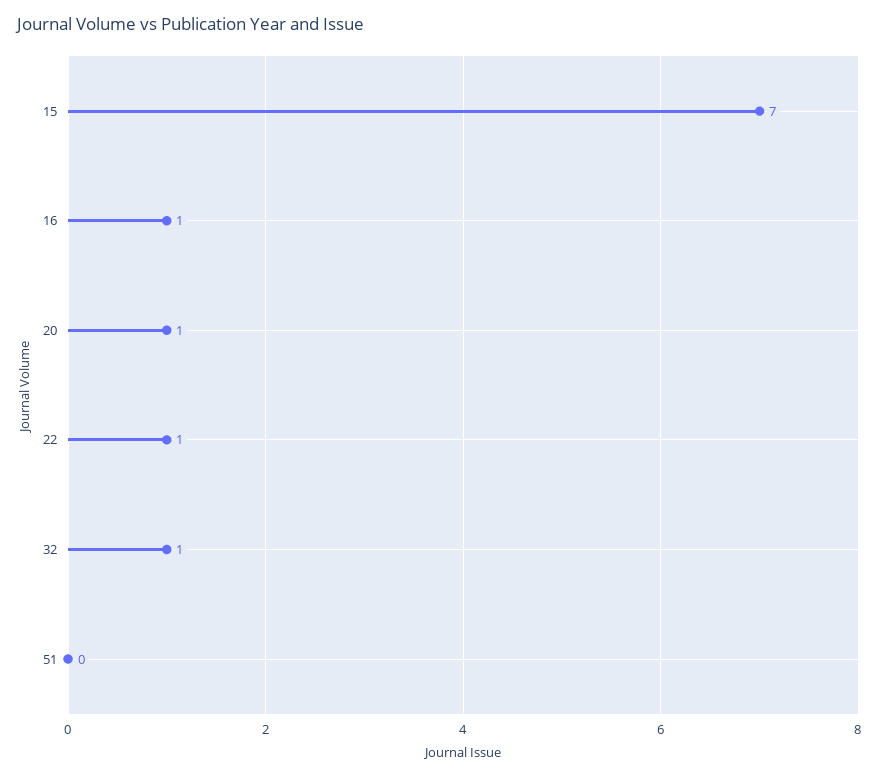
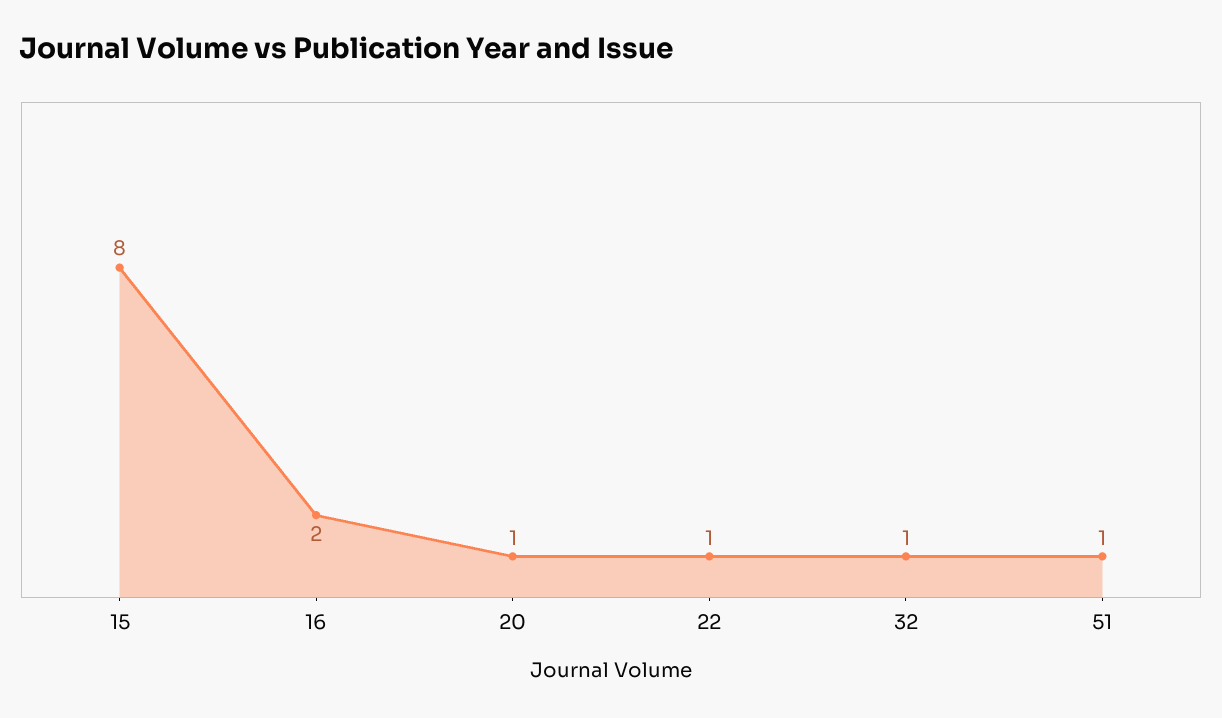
  {
-   "15": 7,
+   "15": 8,
-   "16": 1,
+   "16": 2,
    "20": 1,
    "22": 1,
    "32": 1,
-   "51": 0
+   "51": 1
  }

